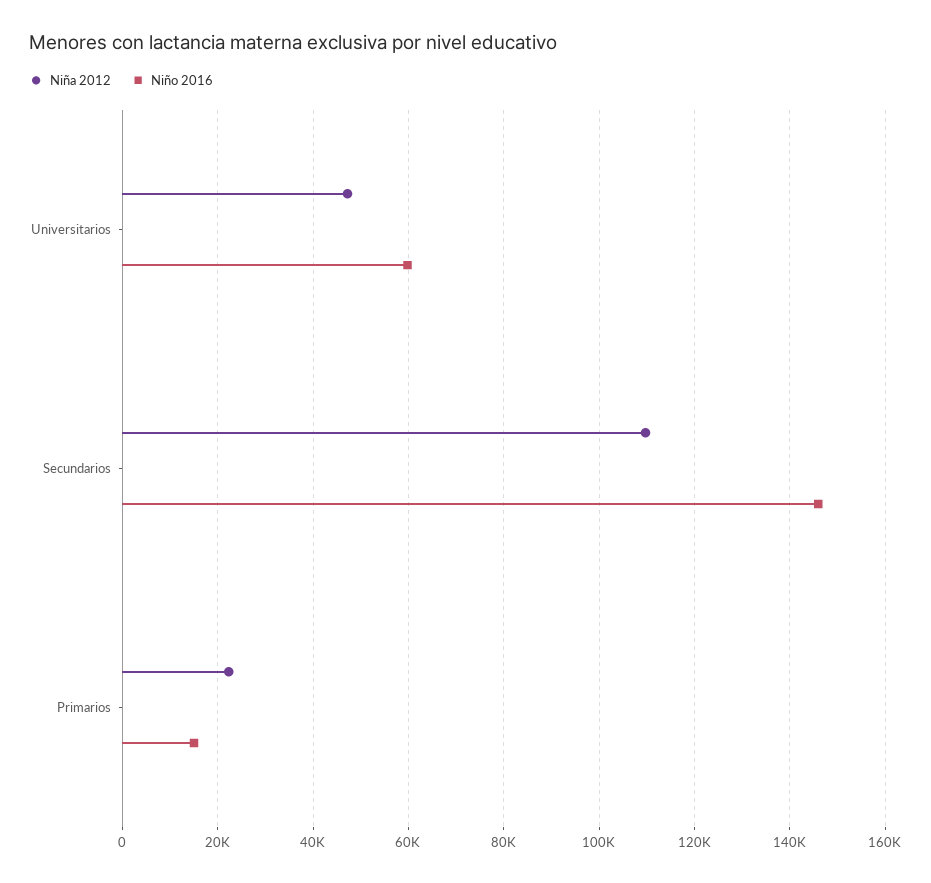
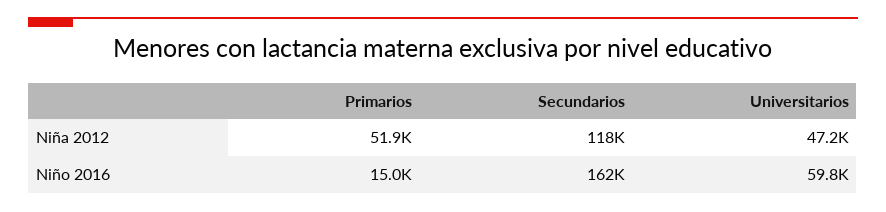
  {
    "Niña 2012": {
      "Universitarios": 47200,
-     "Secundarios": 110000,
+     "Secundarios": 118000,
-     "Primarios": 22000
+     "Primarios": 51900
    },
    "Niño 2016": {
      "Universitarios": 59800,
-     "Secundarios": 146000,
+     "Secundarios": 162000,
      "Primarios": 15000
    }
  }

